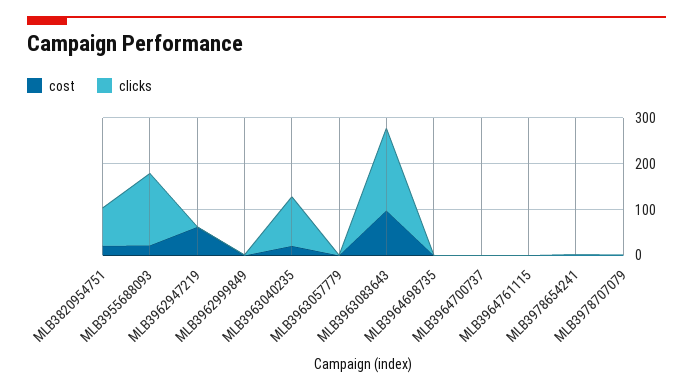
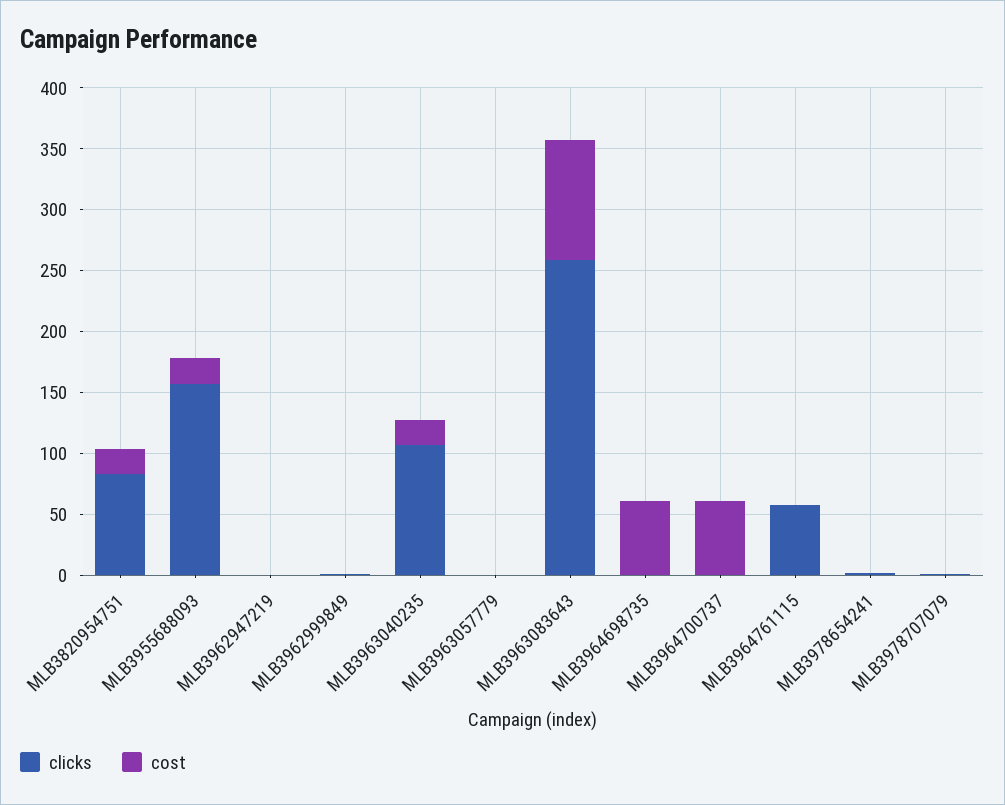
  {
    "cost": {
      "MLB3820954751": 20,
      "MLB3955688093": 20,
-     "MLB3962947219": 60,
+     "MLB3962947219": 0,
      "MLB3962999849": 0,
      "MLB3963040235": 20,
      "MLB3963057779": 0,
      "MLB3963083643": 100,
-     "MLB3964698735": 0,
+     "MLB3964698735": 60,
-     "MLB3964700737": 0,
+     "MLB3964700737": 60,
      "MLB3964761115": 0,
      "MLB3978654241": 0,
      "MLB3978707079": 0
    },
    "clicks": {
      "MLB3820954751": 80,
      "MLB3955688093": 160,
      "MLB3962947219": 0,
      "MLB3962999849": 0,
      "MLB3963040235": 110,
      "MLB3963057779": 0,
-     "MLB3963083643": 180,
+     "MLB3963083643": 260,
      "MLB3964698735": 0,
      "MLB3964700737": 0,
-     "MLB3964761115": 0,
+     "MLB3964761115": 60,
      "MLB3978654241": 0,
      "MLB3978707079": 0
    }
  }

